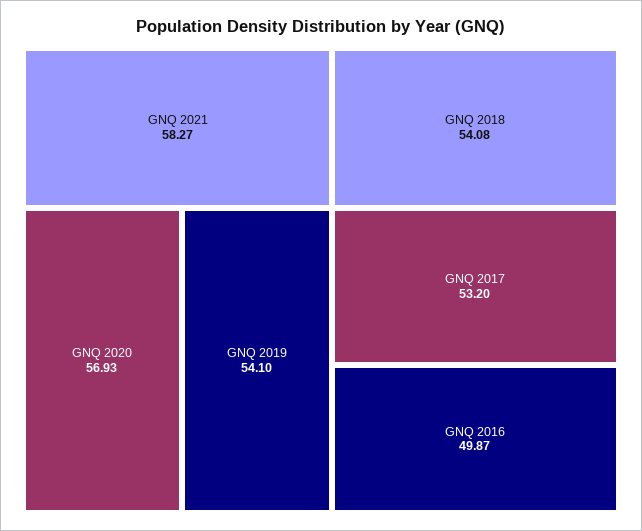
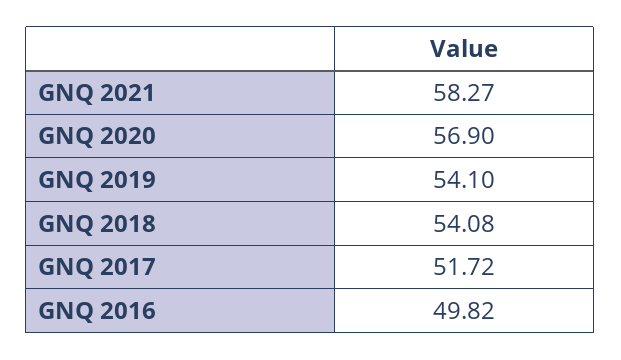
  {
    "GNQ 2021": 58.27,
-   "GNQ 2020": 56.93,
+   "GNQ 2020": 56.9,
    "GNQ 2019": 54.1,
    "GNQ 2018": 54.08,
-   "GNQ 2017": 53.2,
+   "GNQ 2017": 51.72,
-   "GNQ 2016": 49.87
+   "GNQ 2016": 49.82
  }

